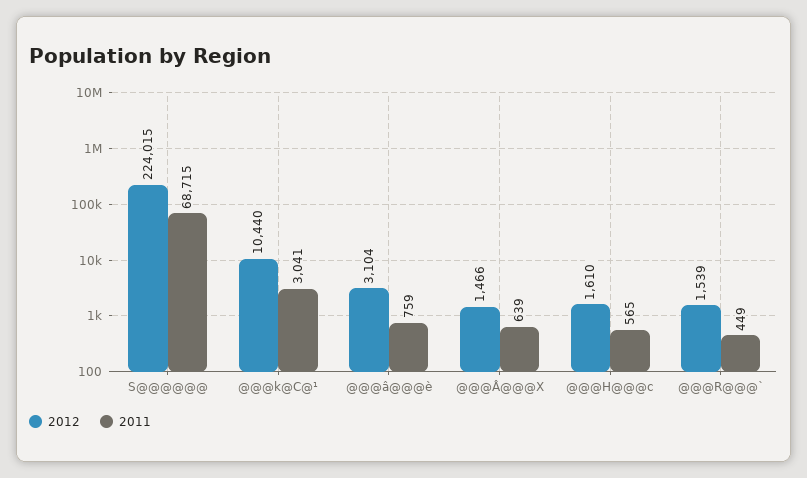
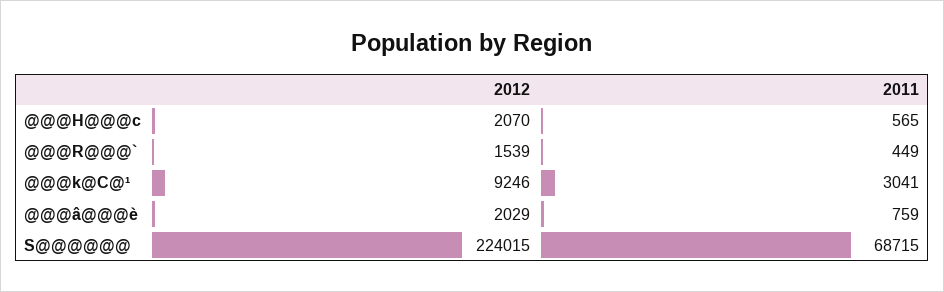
  {
    "2012": {
      "S@@@@@@": 224015,
-     "@@@k@C@¹": 10440,
+     "@@@k@C@¹": 9246,
-     "@@@â@@@è": 3104,
+     "@@@â@@@è": 2029,
-     "@@@Â@@@X": 1466,
-     "@@@H@@@c": 1610,
+     "@@@H@@@c": 2070,
      "@@@R@@@`": 1539
    },
    "2011": {
      "S@@@@@@": 68715,
      "@@@k@C@¹": 3041,
      "@@@â@@@è": 759,
-     "@@@Â@@@X": 639,
      "@@@H@@@c": 565,
      "@@@R@@@`": 449
    }
  }

